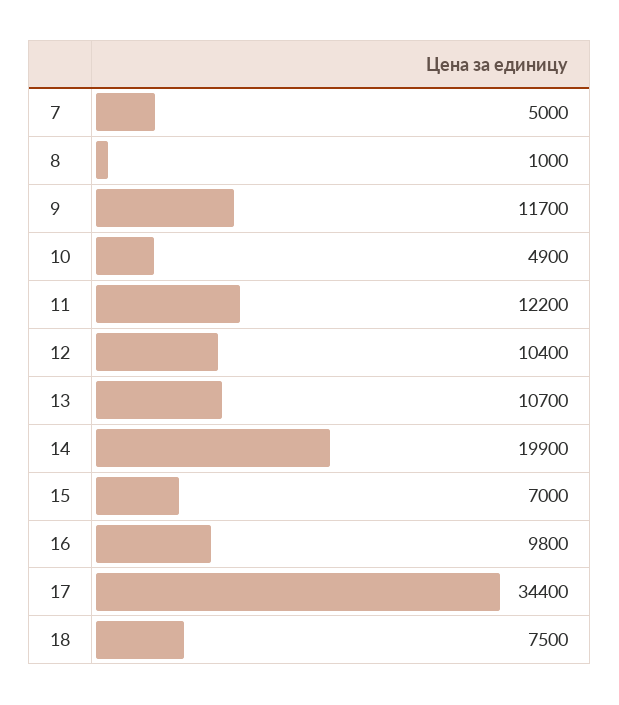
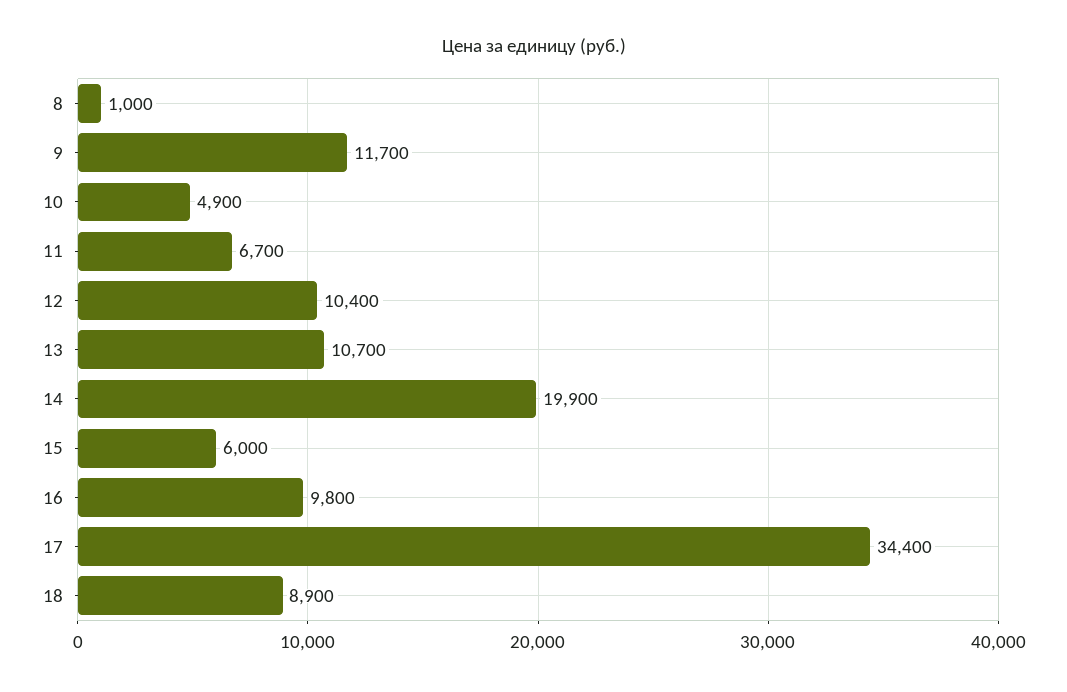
  {
-   "7": 5000,
    "8": 1000,
    "9": 11700,
    "10": 4900,
-   "11": 12200,
+   "11": 6700,
    "12": 10400,
    "13": 10700,
    "14": 19900,
-   "15": 7000,
+   "15": 6000,
    "16": 9800,
    "17": 34400,
-   "18": 7500
+   "18": 8900
  }

